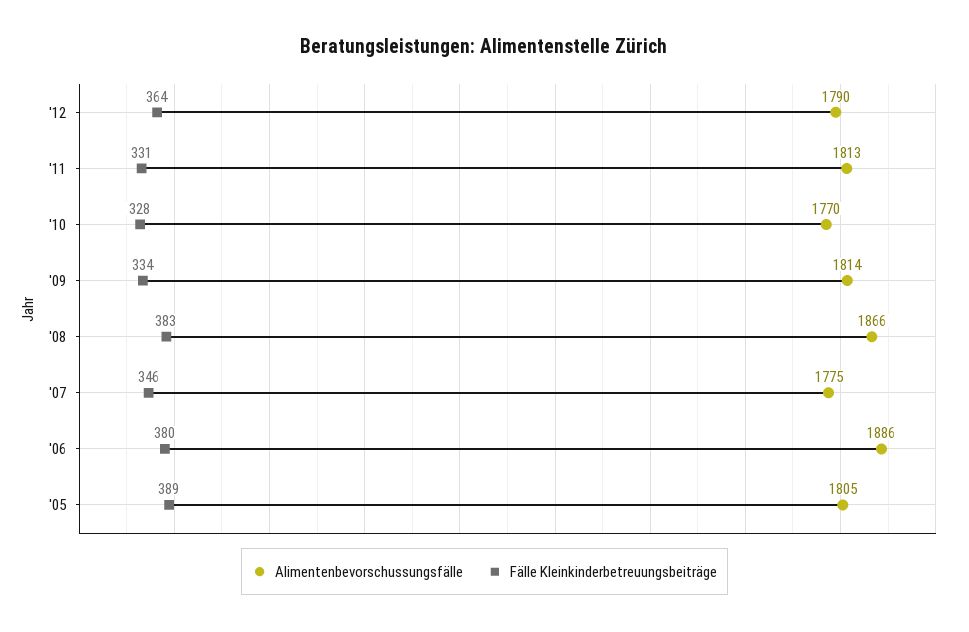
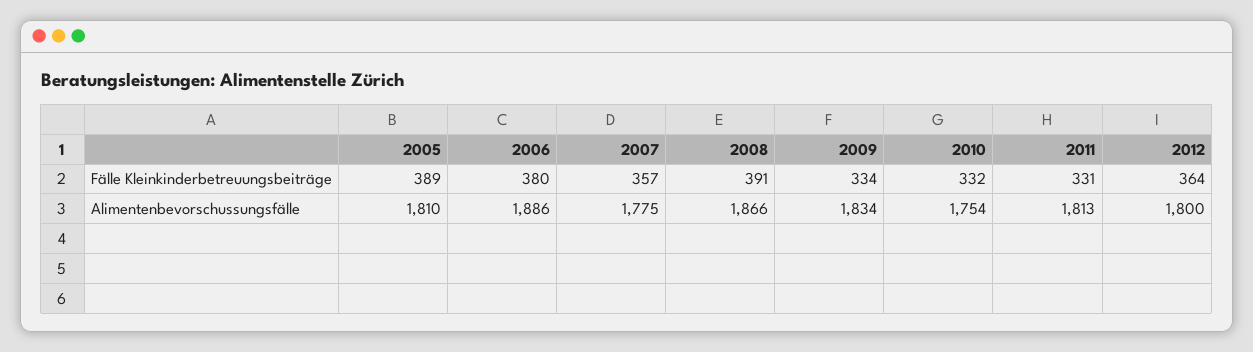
  {
    "Alimentenbevorschussungsfälle": {
-     "'12": 1790,
+     "'12": 1800,
      "'11": 1813,
-     "'10": 1770,
+     "'10": 1754,
-     "'09": 1814,
+     "'09": 1834,
      "'08": 1866,
      "'07": 1775,
      "'06": 1886,
-     "'05": 1805
+     "'05": 1810
    },
    "Fälle Kleinkinderbetreuungsbeiträge": {
      "'12": 364,
      "'11": 331,
-     "'10": 328,
+     "'10": 332,
      "'09": 334,
-     "'08": 383,
+     "'08": 391,
-     "'07": 346,
+     "'07": 357,
      "'06": 380,
      "'05": 389
    }
  }

